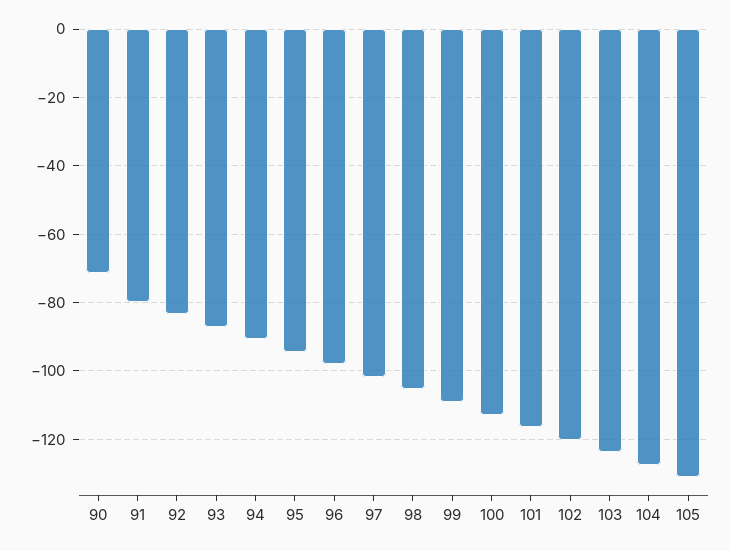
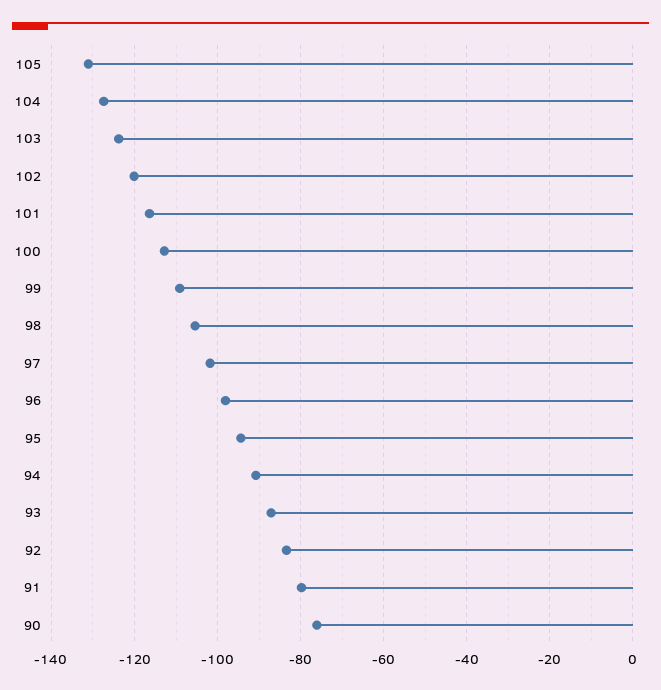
  {
-   "90": -72,
+   "90": -76,
    "91": -80,
    "92": -84,
    "93": -88,
    "94": -90,
    "95": -94,
    "96": -98,
    "97": -102,
    "98": -106,
    "99": -110,
    "100": -112,
    "101": -116,
    "102": -120,
    "103": -124,
    "104": -128,
    "105": -132
  }

